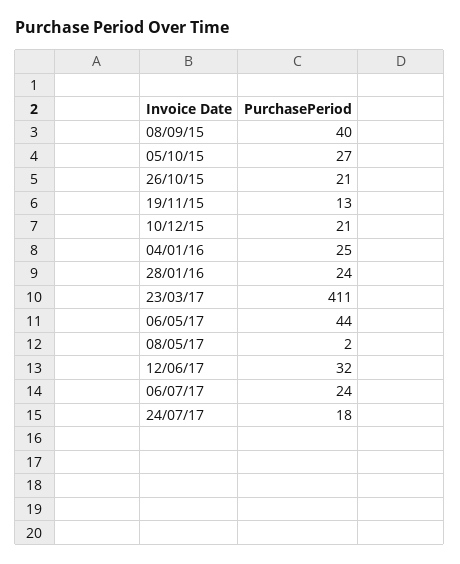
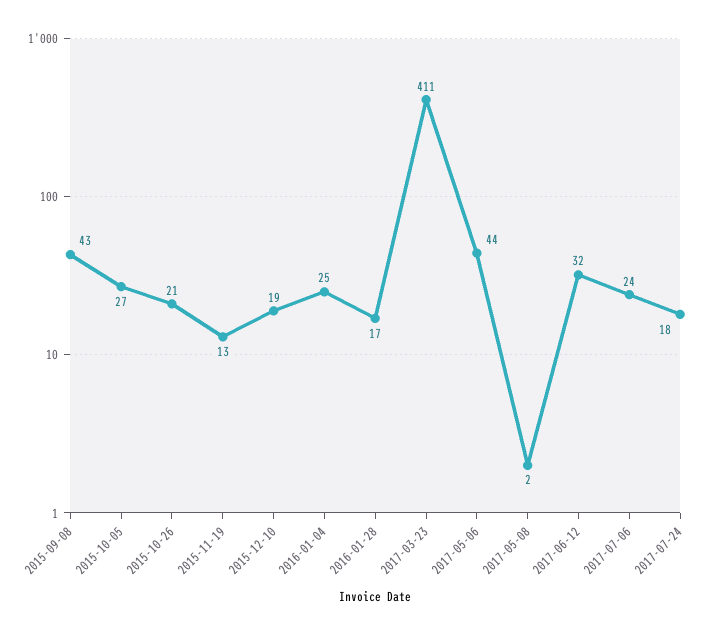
  {
-   "08/09/15": 40,
+   "08/09/15": 43,
    "05/10/15": 27,
    "26/10/15": 21,
    "19/11/15": 13,
-   "10/12/15": 21,
+   "10/12/15": 19,
    "04/01/16": 25,
-   "28/01/16": 24,
+   "28/01/16": 17,
    "23/03/17": 411,
    "06/05/17": 44,
    "08/05/17": 2,
    "12/06/17": 32,
    "06/07/17": 24,
    "24/07/17": 18
  }

